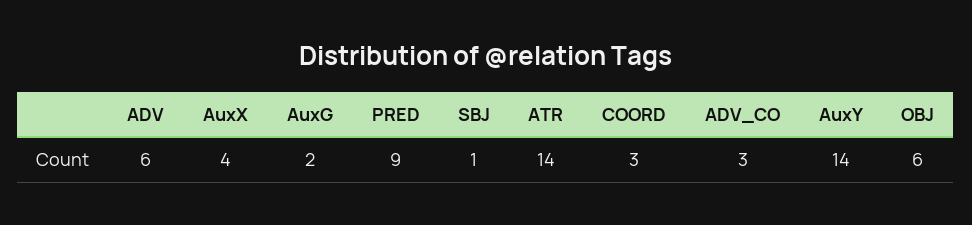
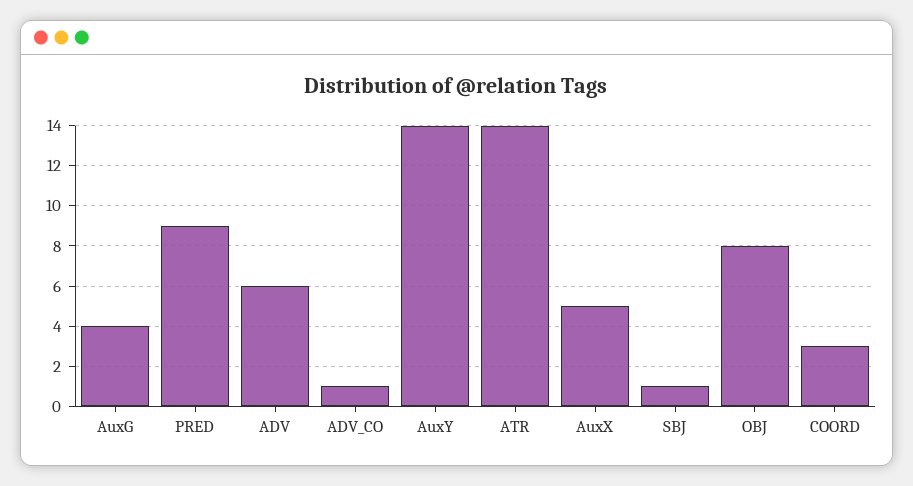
  {
    "ADV": 6,
-   "AuxX": 4,
+   "AuxX": 5,
-   "AuxG": 2,
+   "AuxG": 4,
    "PRED": 9,
    "SBJ": 1,
    "ATR": 14,
    "COORD": 3,
-   "ADV_CO": 3,
+   "ADV_CO": 1,
    "AuxY": 14,
-   "OBJ": 6
+   "OBJ": 8
  }

